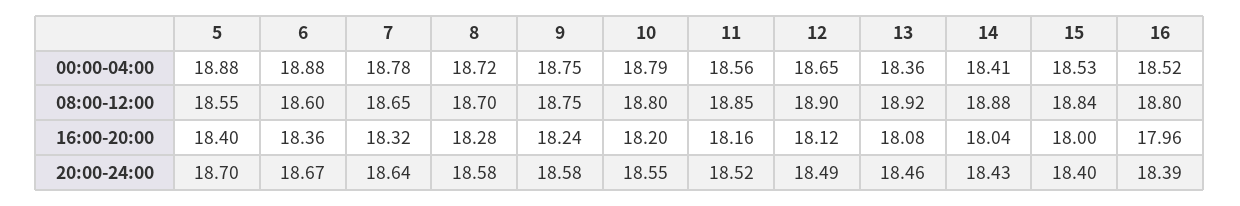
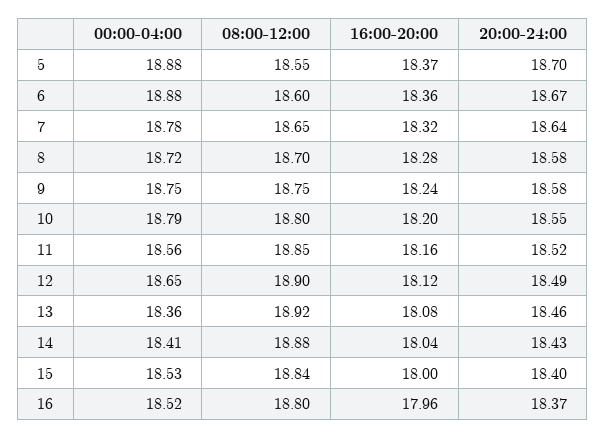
  {
    "5": {
      "00:00-04:00": 18.88,
      "08:00-12:00": 18.55,
-     "16:00-20:00": 18.4,
+     "16:00-20:00": 18.37,
      "20:00-24:00": 18.7
    },
    "6": {
      "00:00-04:00": 18.88,
      "08:00-12:00": 18.6,
      "16:00-20:00": 18.36,
      "20:00-24:00": 18.67
    },
    "7": {
      "00:00-04:00": 18.78,
      "08:00-12:00": 18.65,
      "16:00-20:00": 18.32,
      "20:00-24:00": 18.64
    },
    "8": {
      "00:00-04:00": 18.72,
      "08:00-12:00": 18.7,
      "16:00-20:00": 18.28,
      "20:00-24:00": 18.58
    },
    "9": {
      "00:00-04:00": 18.75,
      "08:00-12:00": 18.75,
      "16:00-20:00": 18.24,
      "20:00-24:00": 18.58
    },
    "10": {
      "00:00-04:00": 18.79,
      "08:00-12:00": 18.8,
      "16:00-20:00": 18.2,
      "20:00-24:00": 18.55
    },
    "11": {
      "00:00-04:00": 18.56,
      "08:00-12:00": 18.85,
      "16:00-20:00": 18.16,
      "20:00-24:00": 18.52
    },
    "12": {
      "00:00-04:00": 18.65,
      "08:00-12:00": 18.9,
      "16:00-20:00": 18.12,
      "20:00-24:00": 18.49
    },
    "13": {
      "00:00-04:00": 18.36,
      "08:00-12:00": 18.92,
      "16:00-20:00": 18.08,
      "20:00-24:00": 18.46
    },
    "14": {
      "00:00-04:00": 18.41,
      "08:00-12:00": 18.88,
      "16:00-20:00": 18.04,
      "20:00-24:00": 18.43
    },
    "15": {
      "00:00-04:00": 18.53,
      "08:00-12:00": 18.84,
      "16:00-20:00": 18,
      "20:00-24:00": 18.4
    },
    "16": {
      "00:00-04:00": 18.52,
      "08:00-12:00": 18.8,
      "16:00-20:00": 17.96,
-     "20:00-24:00": 18.39
+     "20:00-24:00": 18.37
    }
  }

